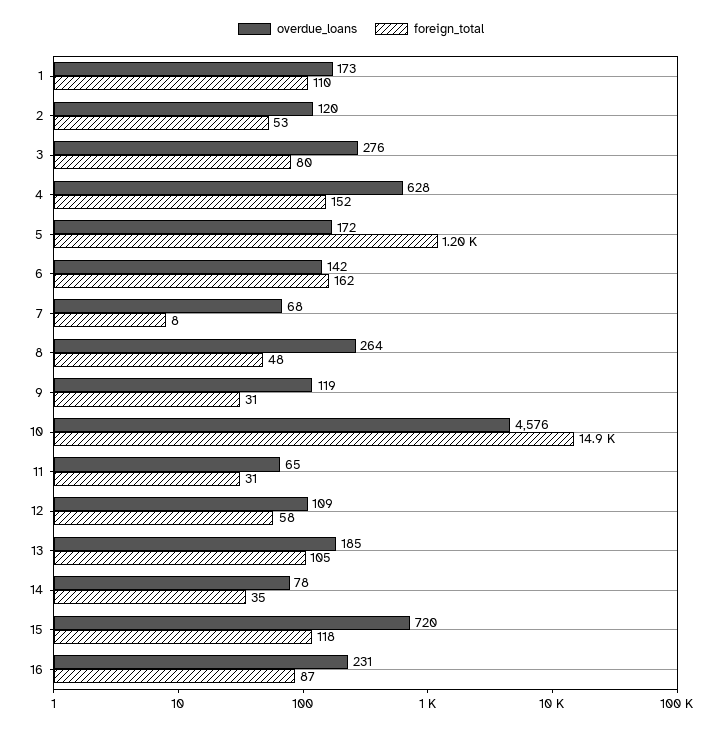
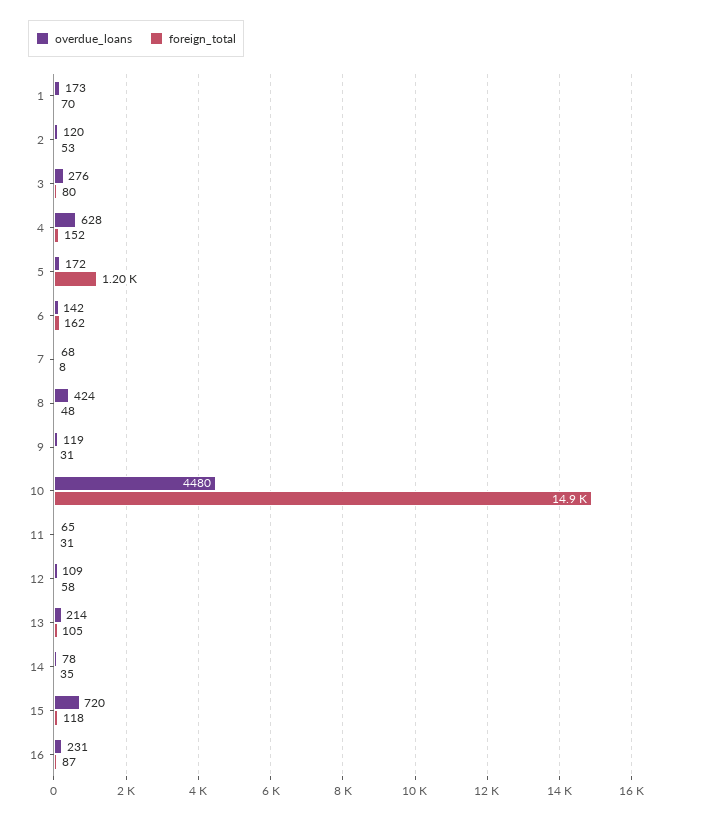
  {
    "overdue_loans": {
      "1": 173,
      "2": 120,
      "3": 276,
      "4": 628,
      "5": 172,
      "6": 142,
      "7": 68,
-     "8": 264,
+     "8": 424,
      "9": 119,
-     "10": 4576,
+     "10": 4480,
      "11": 65,
      "12": 109,
-     "13": 185,
+     "13": 214,
      "14": 78,
      "15": 720,
      "16": 231
    },
    "foreign_total": {
-     "1": 110,
+     "1": 70,
      "2": 53,
      "3": 80,
      "4": 152,
      "5": 1200,
      "6": 162,
      "7": 8,
      "8": 48,
      "9": 31,
      "10": 14900,
      "11": 31,
      "12": 58,
      "13": 105,
      "14": 35,
      "15": 118,
      "16": 87
    }
  }

